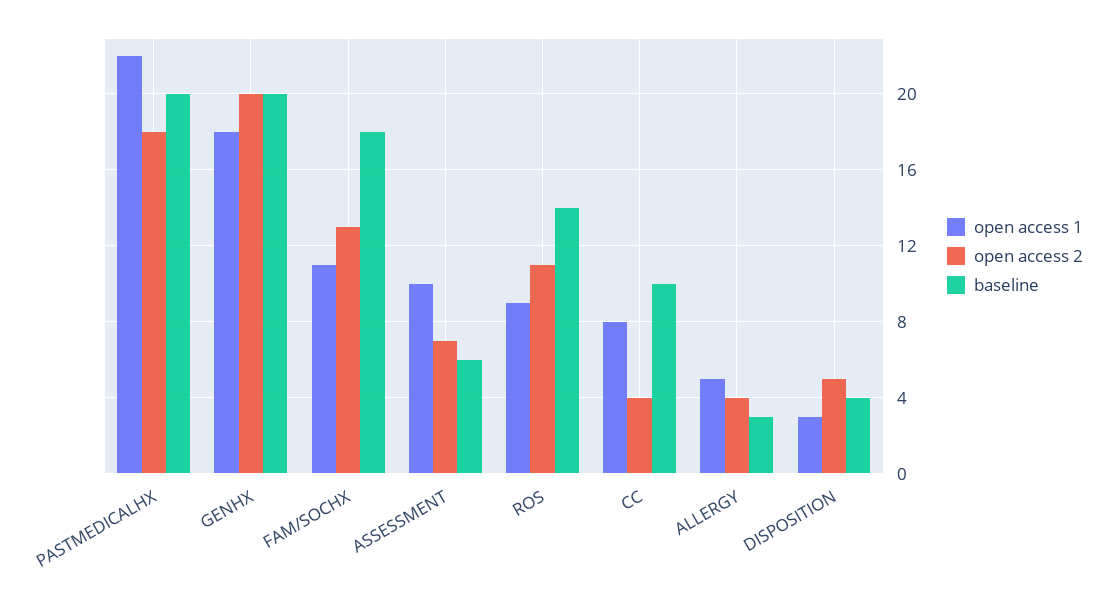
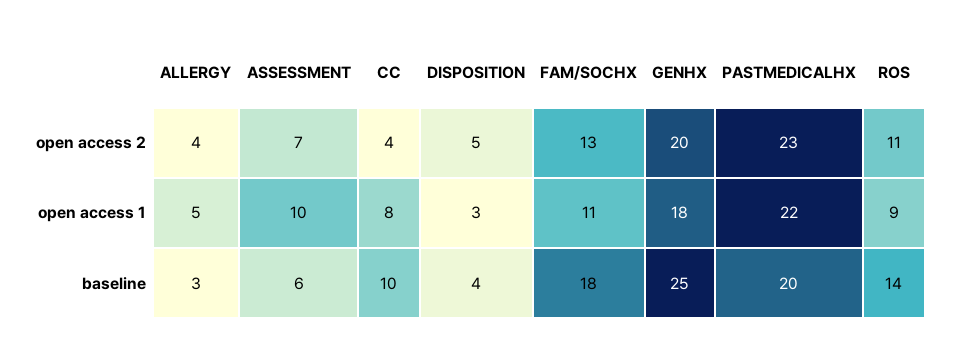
  {
    "open access 1": {
      "PASTMEDICALHX": 22,
      "GENHX": 18,
      "FAM/SOCHX": 11,
      "ASSESSMENT": 10,
      "ROS": 9,
      "CC": 8,
      "ALLERGY": 5,
      "DISPOSITION": 3
    },
    "open access 2": {
-     "PASTMEDICALHX": 18,
+     "PASTMEDICALHX": 23,
      "GENHX": 20,
      "FAM/SOCHX": 13,
      "ASSESSMENT": 7,
      "ROS": 11,
      "CC": 4,
      "ALLERGY": 4,
      "DISPOSITION": 5
    },
    "baseline": {
      "PASTMEDICALHX": 20,
-     "GENHX": 20,
+     "GENHX": 25,
      "FAM/SOCHX": 18,
      "ASSESSMENT": 6,
      "ROS": 14,
      "CC": 10,
      "ALLERGY": 3,
      "DISPOSITION": 4
    }
  }

